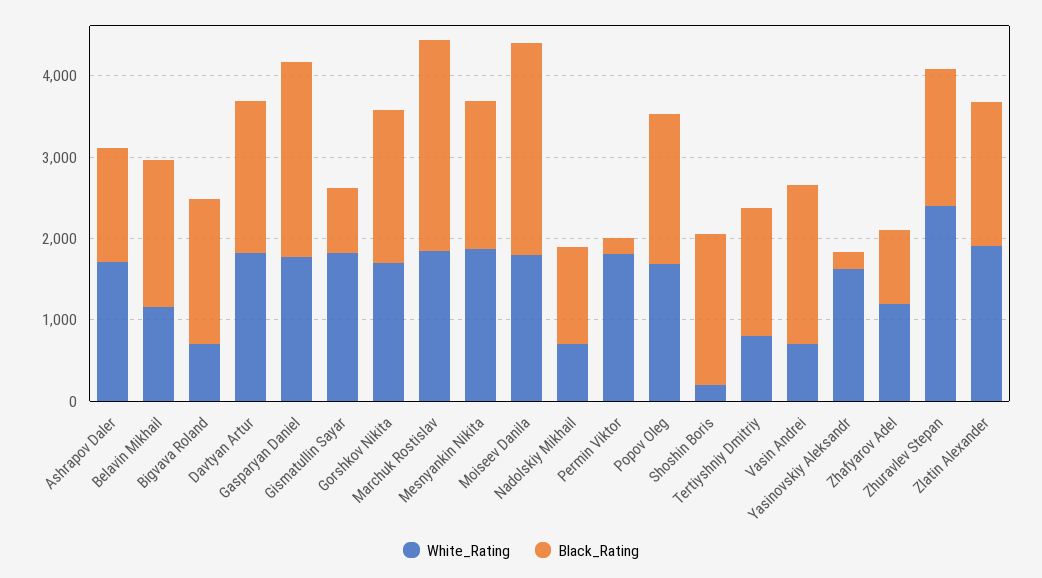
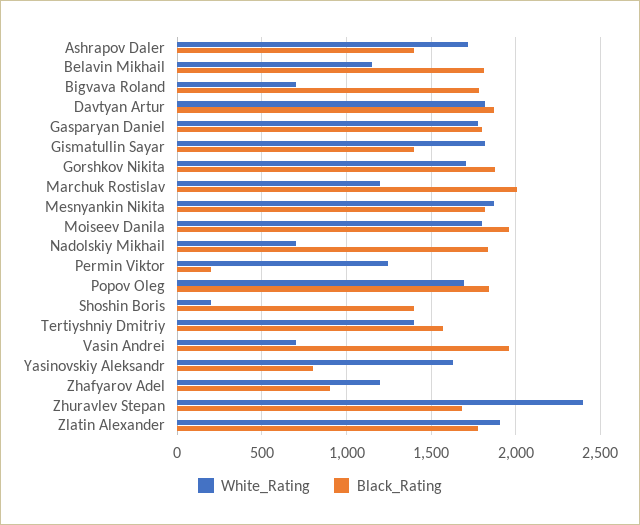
  {
    "White_Rating": {
      "Ashrapov Daler": 1700,
      "Belavin Mikhail": 1150,
      "Bigvava Roland": 700,
      "Davtyan Artur": 1800,
      "Gasparyan Daniel": 1800,
      "Gismatullin Sayar": 1800,
      "Gorshkov Nikita": 1700,
-     "Marchuk Rostislav": 1800,
+     "Marchuk Rostislav": 1200,
      "Mesnyankin Nikita": 1850,
      "Moiseev Danila": 1800,
      "Nadolskiy Mikhail": 700,
-     "Permin Viktor": 1800,
+     "Permin Viktor": 1250,
      "Popov Oleg": 1700,
      "Shoshin Boris": 200,
-     "Tertiyshniy Dmitriy": 800,
+     "Tertiyshniy Dmitriy": 1400,
      "Vasin Andrei": 700,
      "Yasinovskiy Aleksandr": 1650,
      "Zhafyarov Adel": 1200,
      "Zhuravlev Stepan": 2400,
      "Zlatin Alexander": 1900
    },
    "Black_Rating": {
      "Ashrapov Daler": 1400,
      "Belavin Mikhail": 1800,
      "Bigvava Roland": 1800,
      "Davtyan Artur": 1850,
-     "Gasparyan Daniel": 2400,
+     "Gasparyan Daniel": 1800,
-     "Gismatullin Sayar": 800,
+     "Gismatullin Sayar": 1400,
      "Gorshkov Nikita": 1900,
-     "Marchuk Rostislav": 2600,
+     "Marchuk Rostislav": 2000,
      "Mesnyankin Nikita": 1800,
-     "Moiseev Danila": 2600,
+     "Moiseev Danila": 1950,
-     "Nadolskiy Mikhail": 1200,
+     "Nadolskiy Mikhail": 1850,
      "Permin Viktor": 200,
      "Popov Oleg": 1850,
-     "Shoshin Boris": 1800,
+     "Shoshin Boris": 1400,
      "Tertiyshniy Dmitriy": 1550,
      "Vasin Andrei": 1950,
-     "Yasinovskiy Aleksandr": 200,
+     "Yasinovskiy Aleksandr": 800,
      "Zhafyarov Adel": 900,
      "Zhuravlev Stepan": 1700,
      "Zlatin Alexander": 1800
    }
  }

